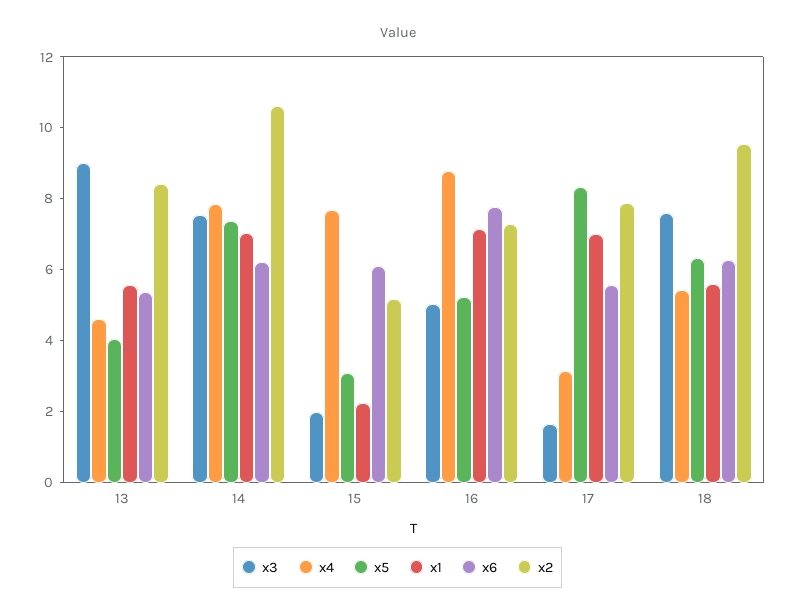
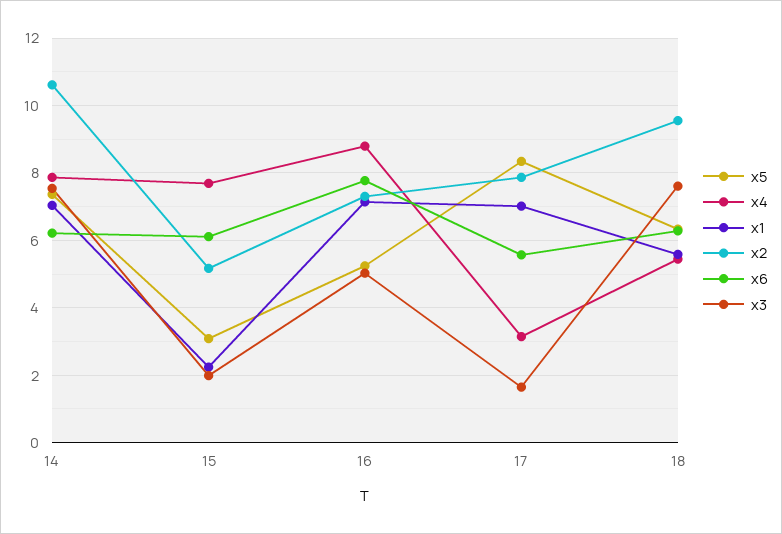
  {
    "x3": {
-     "13": 9,
      "14": 7.6,
      "15": 2,
      "16": 5,
      "17": 1.6,
      "18": 7.6
    },
    "x4": {
-     "13": 4.5,
      "14": 7.8,
      "15": 7.6,
      "16": 8.8,
      "17": 3.2,
      "18": 5.4
    },
    "x5": {
-     "13": 4,
      "14": 7.4,
      "15": 3,
      "16": 5.2,
      "17": 8.4,
      "18": 6.4
    },
    "x1": {
-     "13": 5.5,
      "14": 7,
      "15": 2.2,
      "16": 7.2,
      "17": 7,
      "18": 5.6
    },
    "x6": {
-     "13": 5.5,
      "14": 6.2,
      "15": 6.2,
      "16": 7.8,
      "17": 5.6,
      "18": 6.2
    },
    "x2": {
-     "13": 8.5,
      "14": 10.6,
      "15": 5.2,
      "16": 7.4,
      "17": 7.8,
      "18": 9.6
    }
  }

